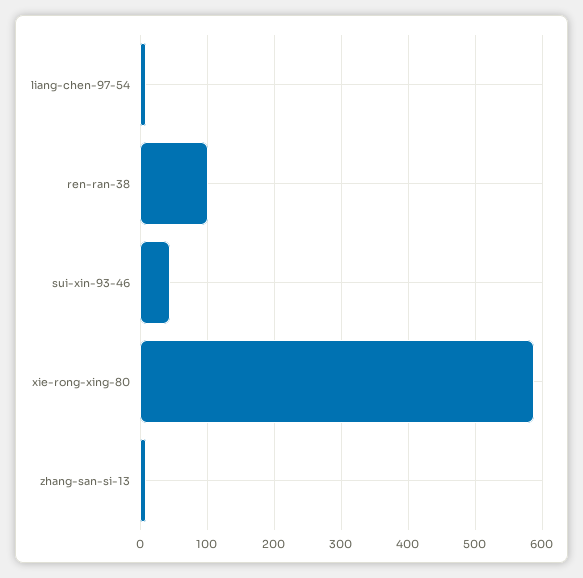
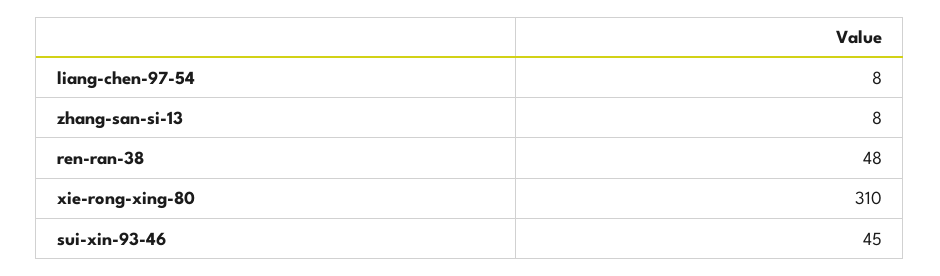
  {
    "liang-chen-97-54": 8,
-   "ren-ran-38": 100,
+   "ren-ran-38": 48,
    "sui-xin-93-46": 45,
-   "xie-rong-xing-80": 590,
+   "xie-rong-xing-80": 310,
    "zhang-san-si-13": 8
  }

